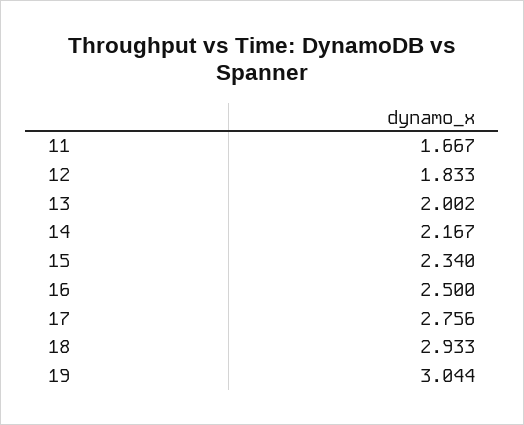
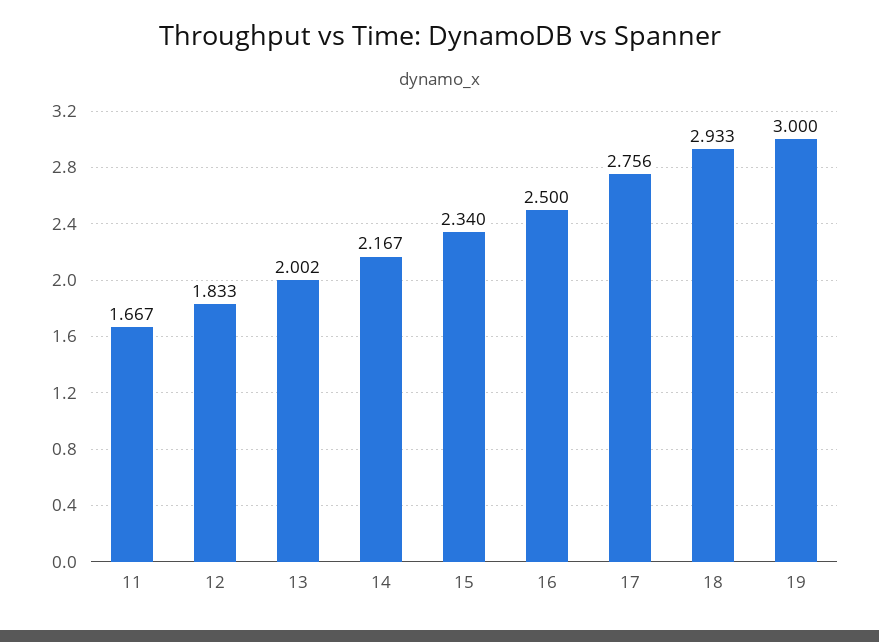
  {
    "11": 1.667,
    "12": 1.833,
    "13": 2.002,
    "14": 2.167,
    "15": 2.34,
    "16": 2.5,
    "17": 2.756,
    "18": 2.933,
-   "19": 3.044
+   "19": 3
  }

